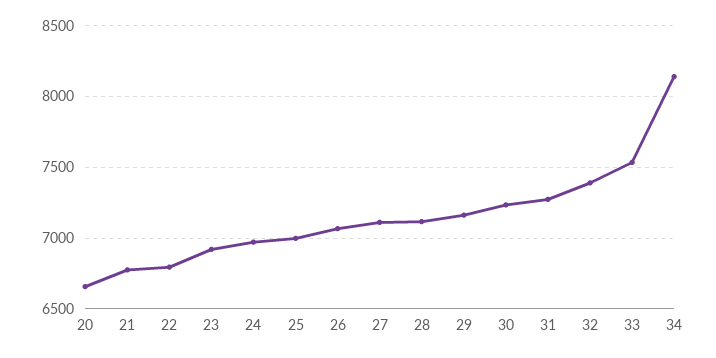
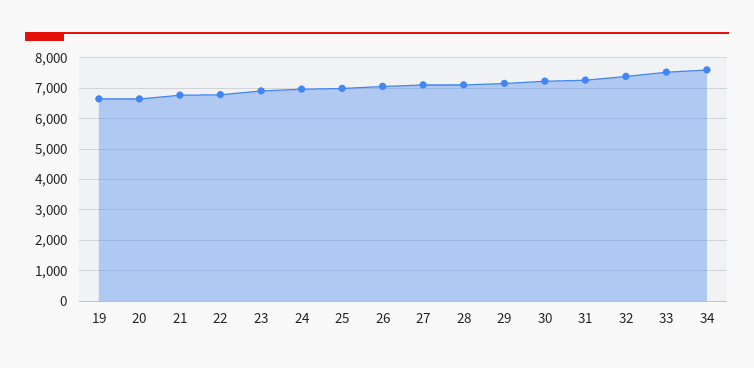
  {
    "20": 6650,
    "21": 6800,
    "22": 6800,
    "23": 6900,
    "24": 6950,
    "25": 7000,
    "26": 7050,
    "27": 7100,
    "28": 7100,
    "29": 7150,
    "30": 7250,
    "31": 7250,
    "32": 7400,
    "33": 7550,
-   "34": 8150
+   "34": 7600,
+   "19": 6600
  }

